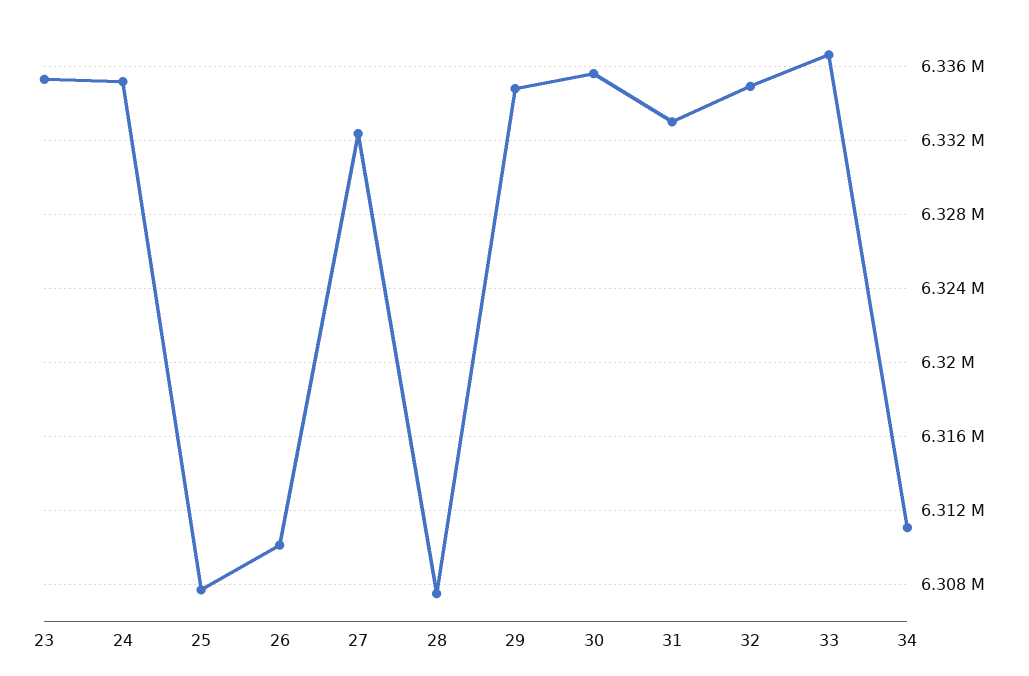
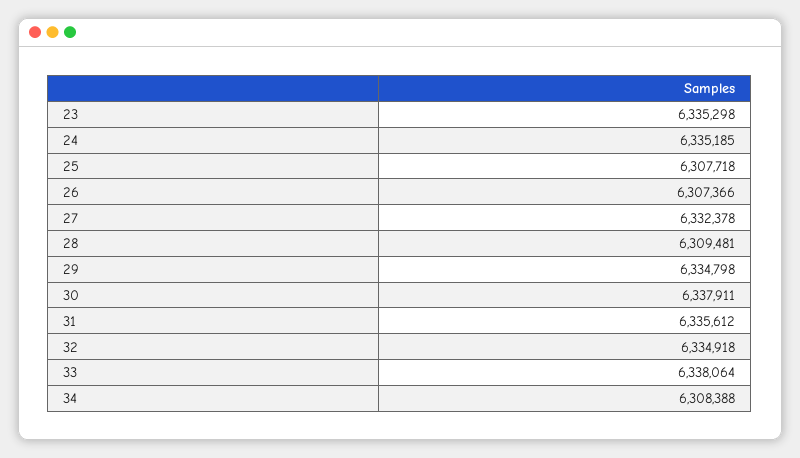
  {
    "23": 6335298,
    "24": 6335185,
    "25": 6307718,
-   "26": 6310000,
+   "26": 6307366,
    "27": 6332378,
-   "28": 6307500,
+   "28": 6309481,
    "29": 6334798,
-   "30": 6335500,
+   "30": 6337911,
-   "31": 6333000,
+   "31": 6335612,
    "32": 6334918,
-   "33": 6336500,
+   "33": 6338064,
-   "34": 6311000
+   "34": 6308388
  }

